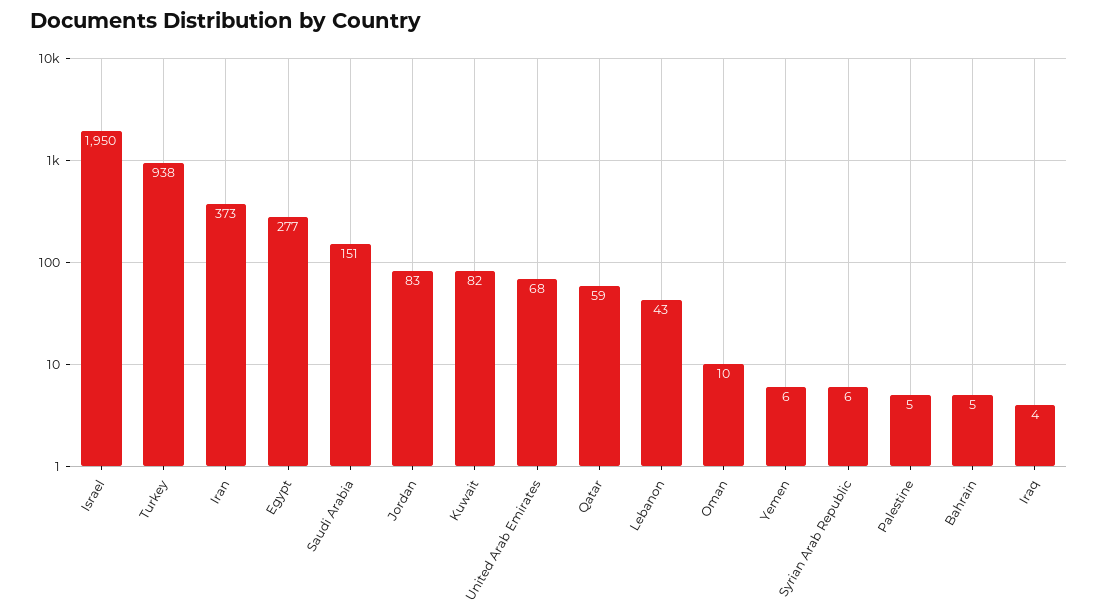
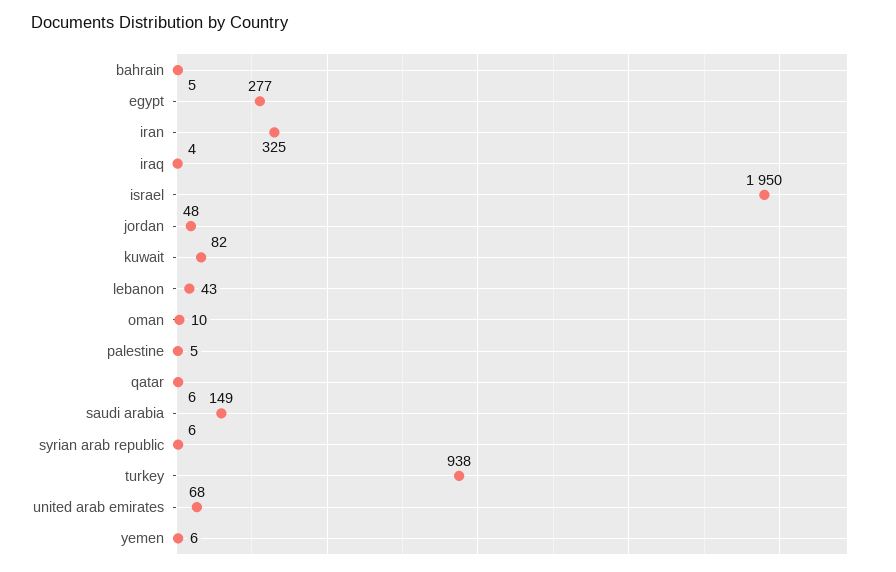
  {
    "Israel": 1950,
    "Turkey": 938,
-   "Iran": 373,
+   "Iran": 325,
    "Egypt": 277,
-   "Saudi Arabia": 151,
+   "Saudi Arabia": 149,
-   "Jordan": 83,
+   "Jordan": 48,
    "Kuwait": 82,
    "United Arab Emirates": 68,
-   "Qatar": 59,
+   "Qatar": 6,
    "Lebanon": 43,
    "Oman": 10,
    "Yemen": 6,
    "Syrian Arab Republic": 6,
    "Palestine": 5,
    "Bahrain": 5,
    "Iraq": 4
  }

